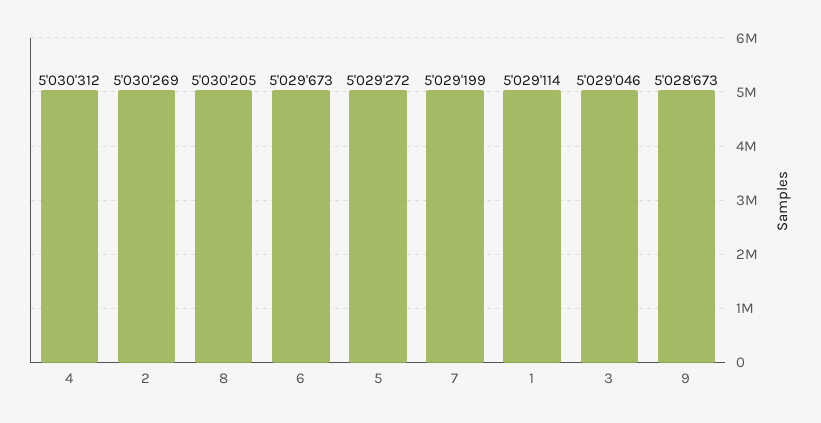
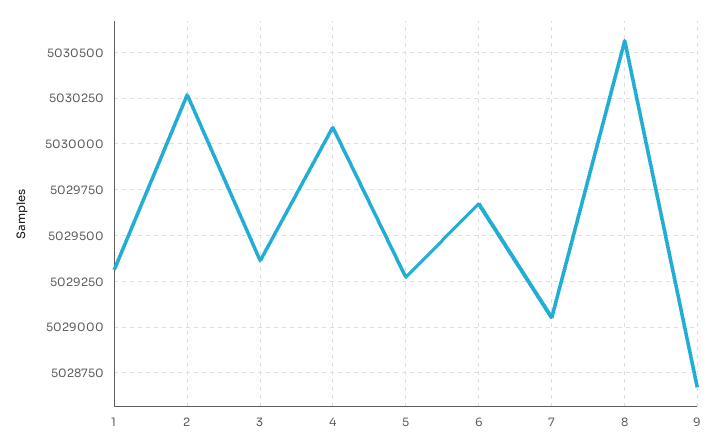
  {
-   "4": 5030312,
+   "4": 5030100,
    "2": 5030269,
-   "8": 5030205,
+   "8": 5030550,
    "6": 5029673,
    "5": 5029272,
-   "7": 5029199,
+   "7": 5029050,
-   "1": 5029114,
+   "1": 5029300,
-   "3": 5029046,
+   "3": 5029350,
    "9": 5028673
  }

